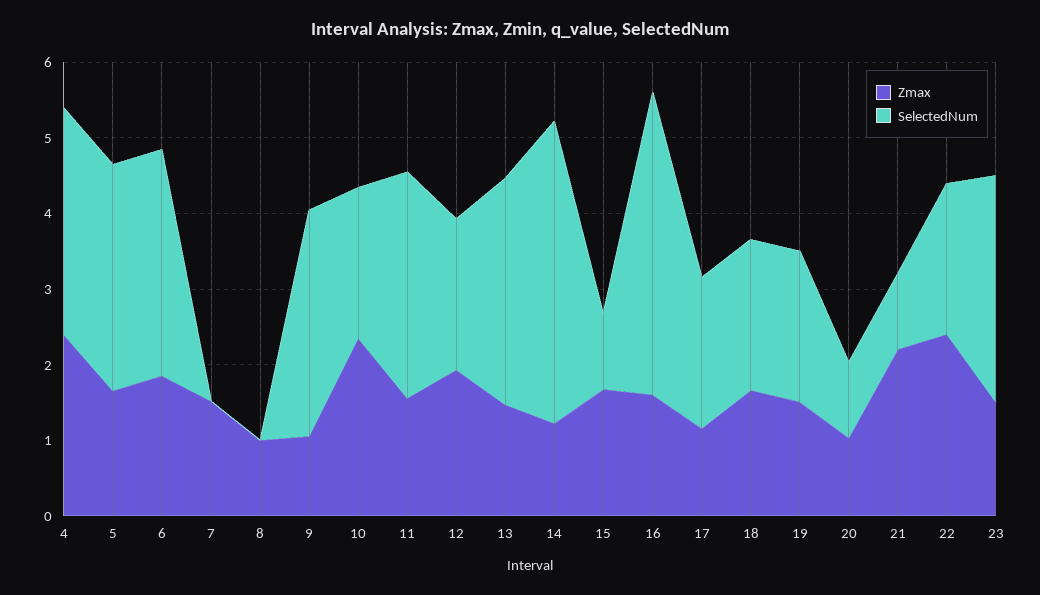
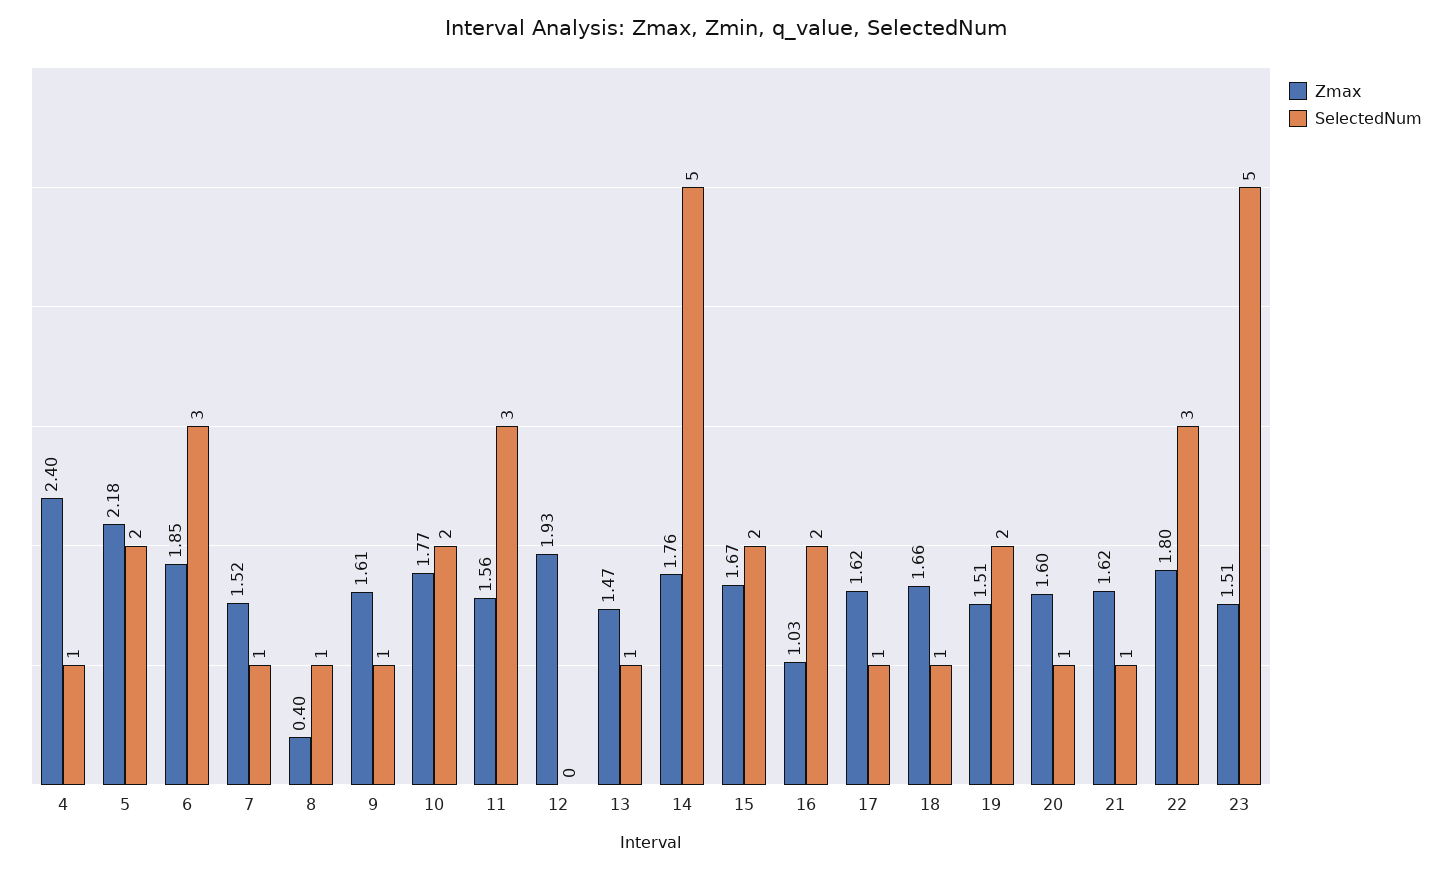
  {
    "Zmax": {
      "4": 2.4,
-     "5": 1.6,
+     "5": 2.18,
      "6": 1.85,
      "7": 1.52,
-     "8": 1,
+     "8": 0.4,
-     "9": 1,
+     "9": 1.61,
-     "10": 2.4,
+     "10": 1.77,
      "11": 1.56,
      "12": 1.93,
      "13": 1.47,
-     "14": 1.2,
+     "14": 1.76,
      "15": 1.67,
-     "16": 1.6,
+     "16": 1.03,
-     "17": 1.2,
+     "17": 1.62,
      "18": 1.66,
      "19": 1.51,
-     "20": 1,
+     "20": 1.6,
-     "21": 2.2,
+     "21": 1.62,
-     "22": 2.4,
+     "22": 1.8,
      "23": 1.51
    },
    "SelectedNum": {
-     "4": 3,
+     "4": 1,
-     "5": 3,
+     "5": 2,
      "6": 3,
-     "7": 0,
+     "7": 1,
-     "8": 0,
+     "8": 1,
-     "9": 3,
+     "9": 1,
      "10": 2,
      "11": 3,
-     "12": 2,
+     "12": 0,
-     "13": 3,
+     "13": 1,
-     "14": 4,
+     "14": 5,
-     "15": 1,
+     "15": 2,
-     "16": 4,
+     "16": 2,
-     "17": 2,
+     "17": 1,
-     "18": 2,
+     "18": 1,
      "19": 2,
      "20": 1,
      "21": 1,
-     "22": 2,
+     "22": 3,
-     "23": 3
+     "23": 5
    }
  }

